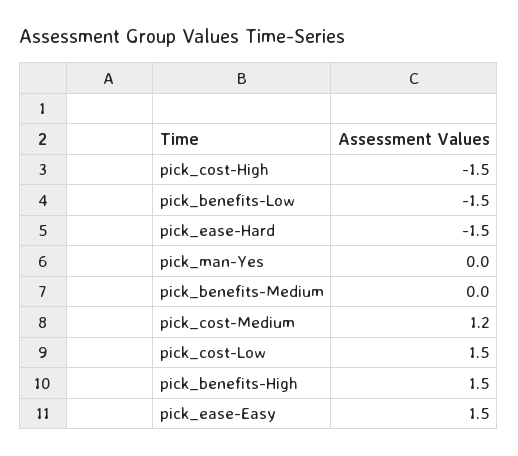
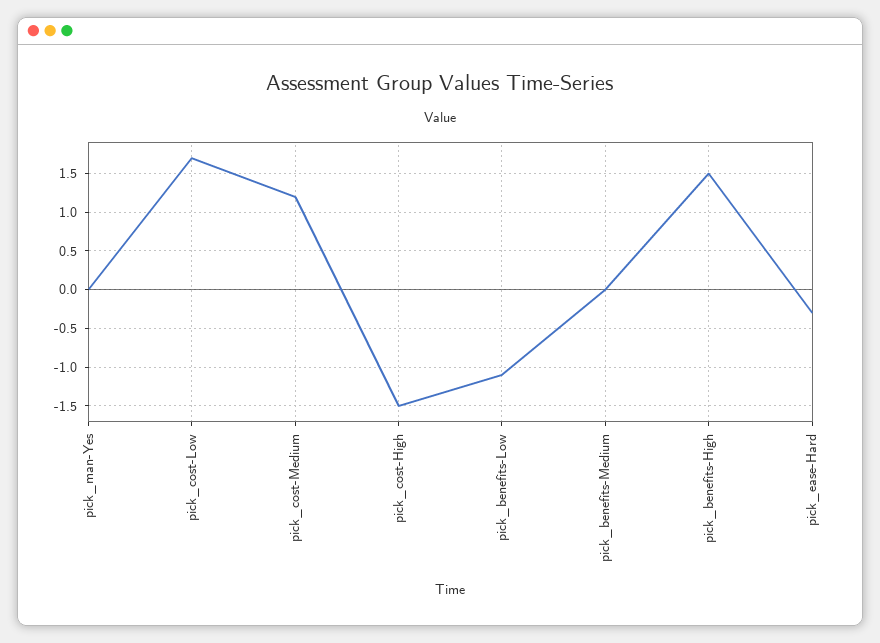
  {
    "pick_cost-High": -1.5,
-   "pick_benefits-Low": -1.5,
+   "pick_benefits-Low": -1.1,
-   "pick_ease-Hard": -1.5,
+   "pick_ease-Hard": -0.3,
    "pick_man-Yes": 0,
    "pick_benefits-Medium": 0,
    "pick_cost-Medium": 1.2,
-   "pick_cost-Low": 1.5,
+   "pick_cost-Low": 1.7,
-   "pick_benefits-High": 1.5,
+   "pick_benefits-High": 1.5
-   "pick_ease-Easy": 1.5
  }

